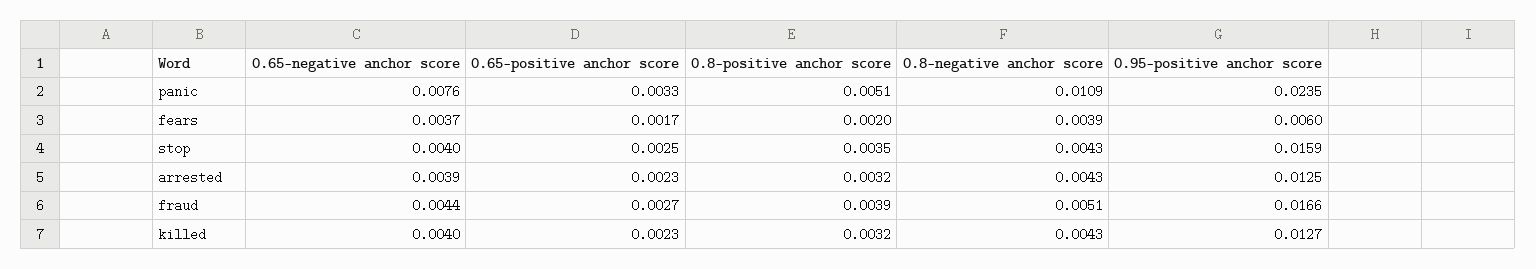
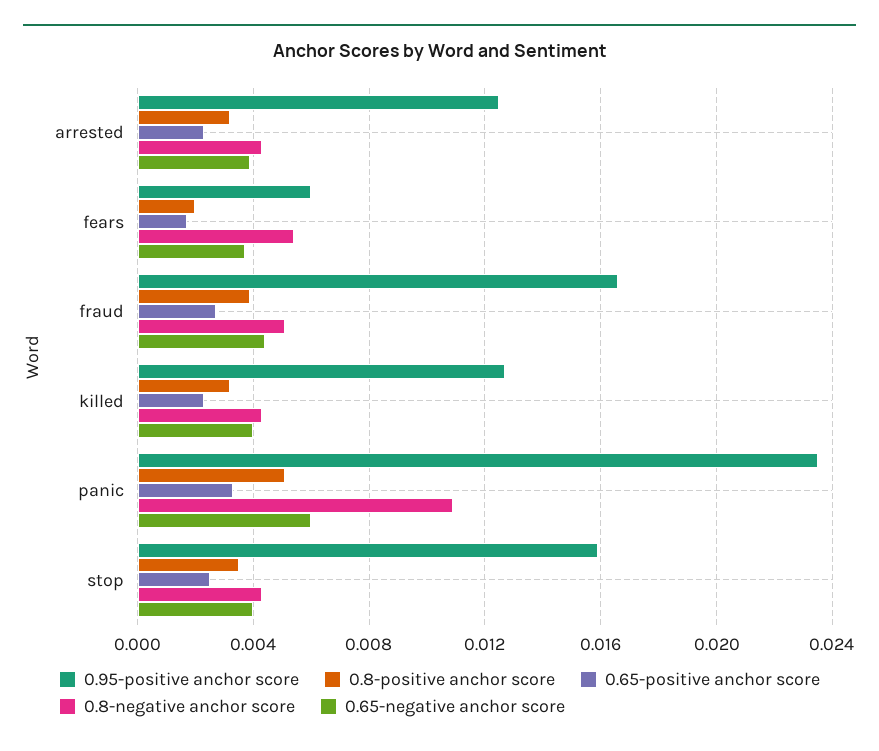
  {
    "0.65-negative anchor score": {
-     "panic": 0.0076,
+     "panic": 0.006,
      "fears": 0.0037,
      "stop": 0.004,
      "arrested": 0.0039,
      "fraud": 0.0044,
      "killed": 0.004
    },
    "0.65-positive anchor score": {
      "panic": 0.0033,
      "fears": 0.0017,
      "stop": 0.0025,
      "arrested": 0.0023,
      "fraud": 0.0027,
      "killed": 0.0023
    },
    "0.8-positive anchor score": {
      "panic": 0.0051,
      "fears": 0.002,
      "stop": 0.0035,
      "arrested": 0.0032,
      "fraud": 0.0039,
      "killed": 0.0032
    },
    "0.8-negative anchor score": {
      "panic": 0.0109,
-     "fears": 0.0039,
+     "fears": 0.0055,
      "stop": 0.0043,
      "arrested": 0.0043,
      "fraud": 0.0051,
      "killed": 0.0043
    },
    "0.95-positive anchor score": {
      "panic": 0.0235,
      "fears": 0.006,
      "stop": 0.0159,
      "arrested": 0.0125,
      "fraud": 0.0166,
      "killed": 0.0127
    }
  }

